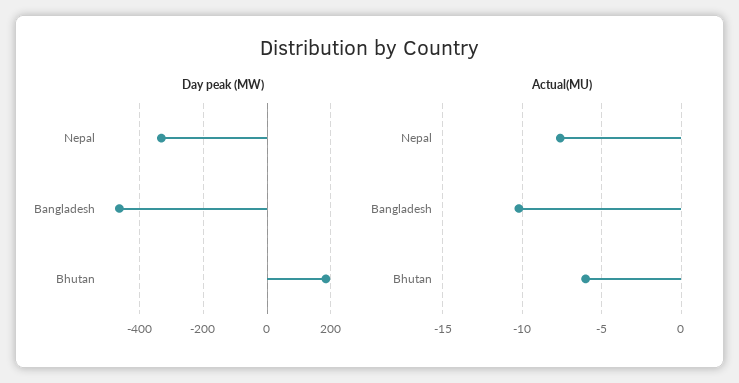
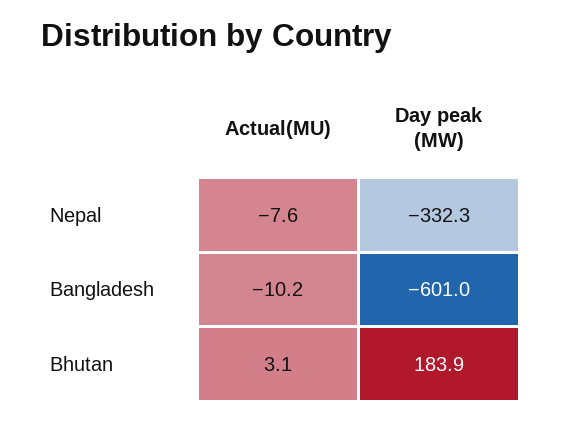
  {
    "Day peak (MW)": {
      "Nepal": -332.3,
-     "Bangladesh": -460,
+     "Bangladesh": -601,
      "Bhutan": 183.9
    },
    "Actual(MU)": {
      "Nepal": -7.6,
      "Bangladesh": -10.2,
-     "Bhutan": -6
+     "Bhutan": 3.1
    }
  }

